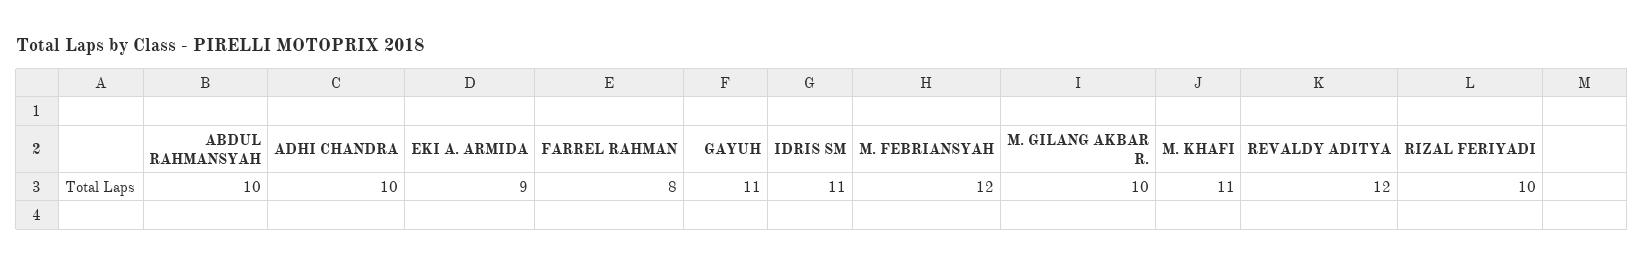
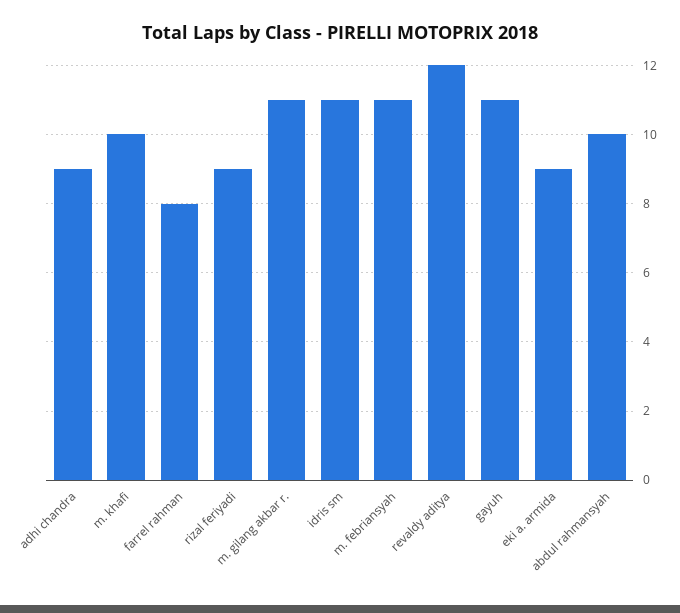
  {
    "ABDUL RAHMANSYAH": 10,
-   "ADHI CHANDRA": 10,
+   "ADHI CHANDRA": 9,
    "EKI A. ARMIDA": 9,
    "FARREL RAHMAN": 8,
    "GAYUH": 11,
    "IDRIS SM": 11,
-   "M. FEBRIANSYAH": 12,
+   "M. FEBRIANSYAH": 11,
-   "M. GILANG AKBAR R.": 10,
+   "M. GILANG AKBAR R.": 11,
-   "M. KHAFI": 11,
+   "M. KHAFI": 10,
    "REVALDY ADITYA": 12,
-   "RIZAL FERIYADI": 10
+   "RIZAL FERIYADI": 9
  }

